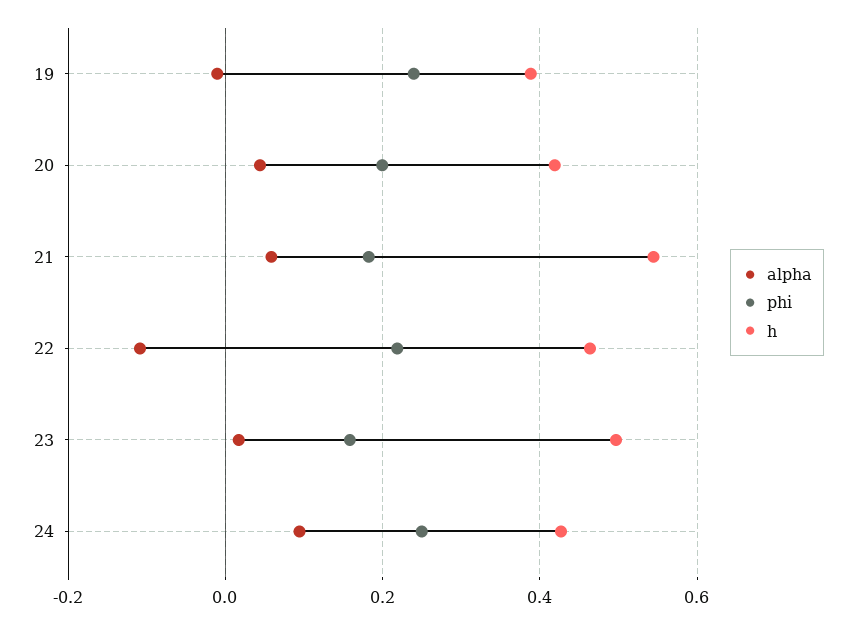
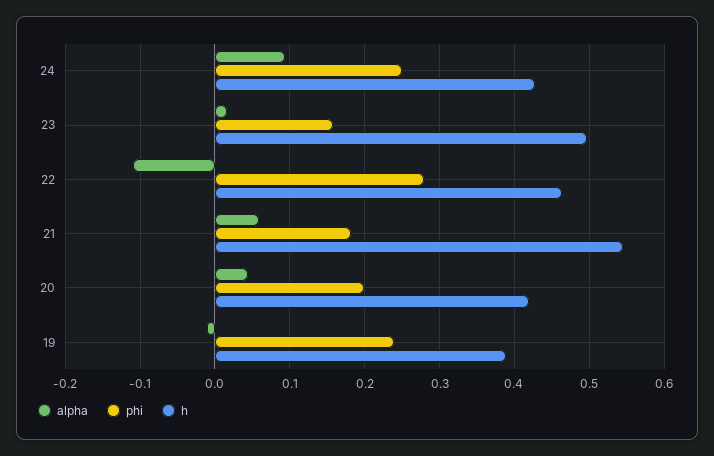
  {
    "alpha": {
      "19": -0.01,
      "20": 0.04,
      "21": 0.06,
      "22": -0.11,
      "23": 0.02,
      "24": 0.09
    },
    "phi": {
      "19": 0.24,
      "20": 0.2,
      "21": 0.18,
-     "22": 0.22,
+     "22": 0.28,
      "23": 0.16,
      "24": 0.25
    },
    "h": {
      "19": 0.39,
      "20": 0.42,
      "21": 0.54,
      "22": 0.46,
      "23": 0.5,
      "24": 0.43
    }
  }

